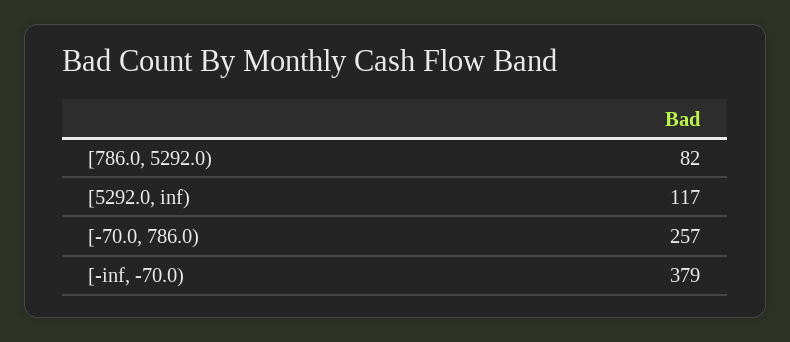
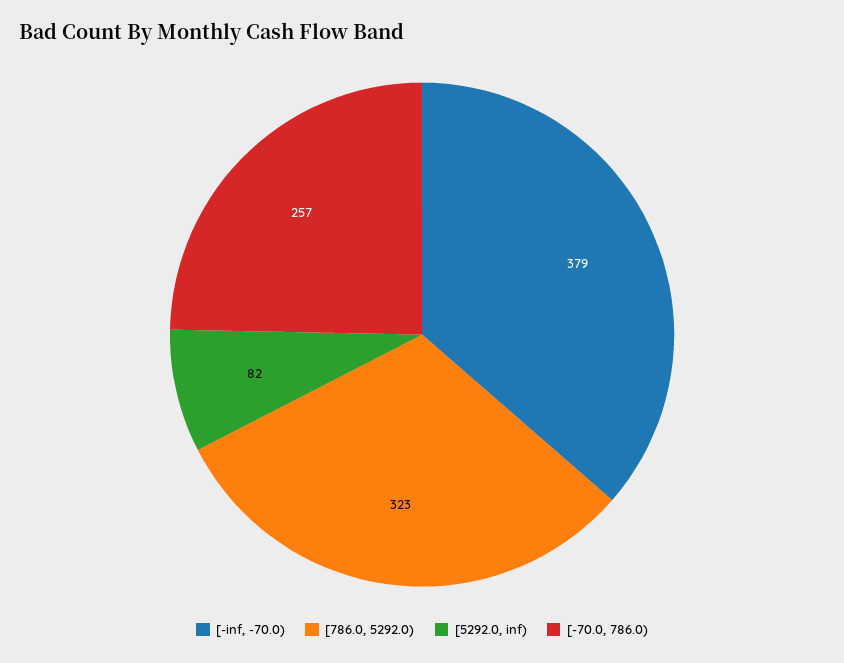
  {
-   "[786.0, 5292.0)": 82,
+   "[786.0, 5292.0)": 323,
-   "[5292.0, inf)": 117,
+   "[5292.0, inf)": 82,
    "[-70.0, 786.0)": 257,
    "[-inf, -70.0)": 379
  }

